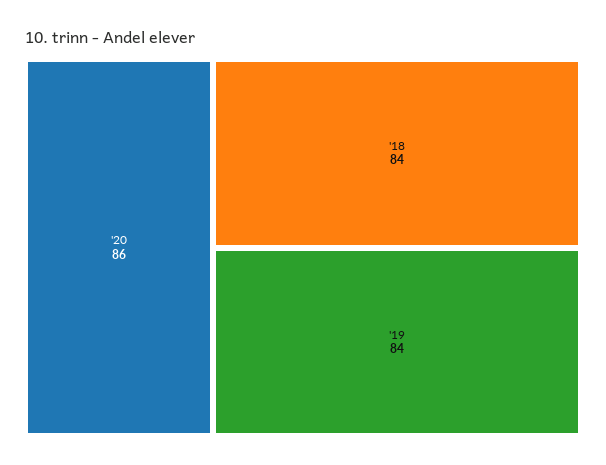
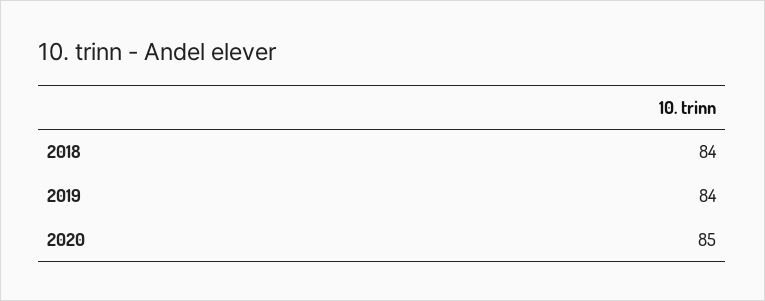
  {
-   "'20": 86,
+   "'20": 85,
    "'18": 84,
    "'19": 84
  }

